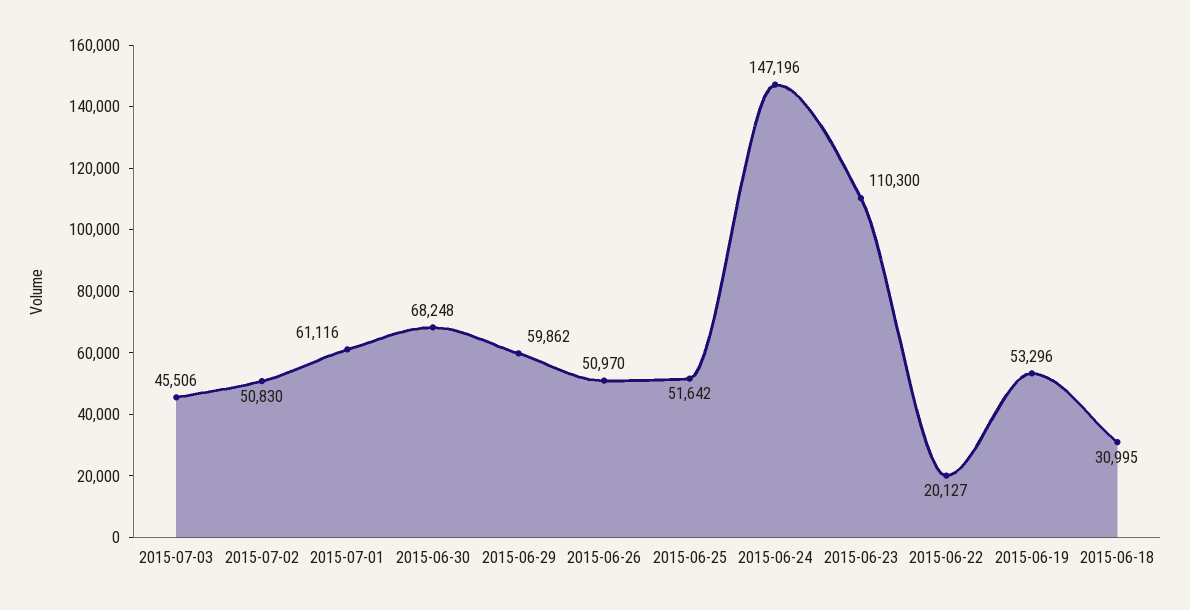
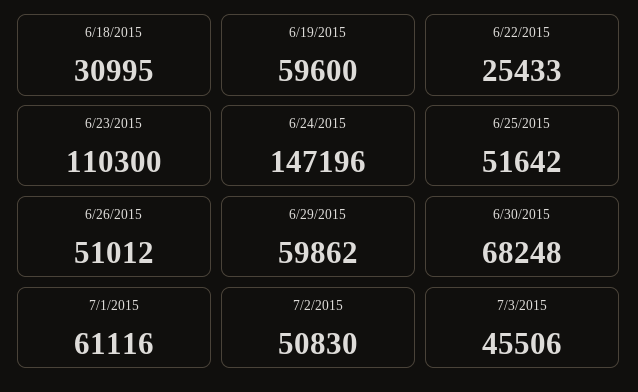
  {
    "2015-07-03": 45506,
    "2015-07-02": 50830,
    "2015-07-01": 61116,
    "2015-06-30": 68248,
    "2015-06-29": 59862,
-   "2015-06-26": 50970,
+   "2015-06-26": 51012,
    "2015-06-25": 51642,
    "2015-06-24": 147196,
    "2015-06-23": 110300,
-   "2015-06-22": 20127,
+   "2015-06-22": 25433,
-   "2015-06-19": 53296,
+   "2015-06-19": 59600,
    "2015-06-18": 30995
  }

